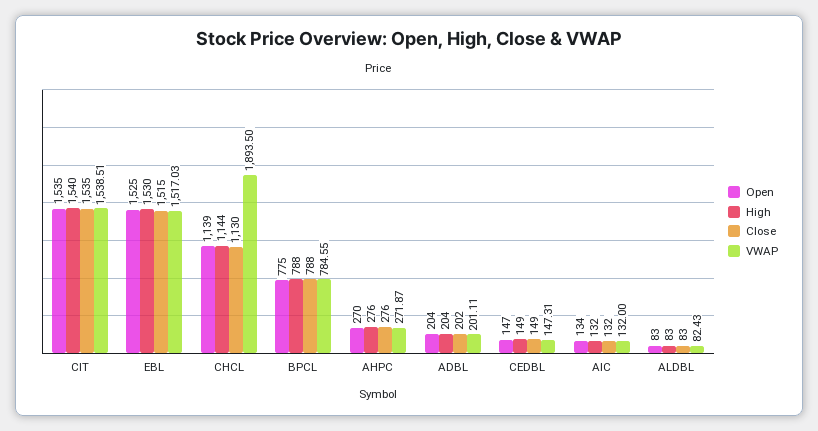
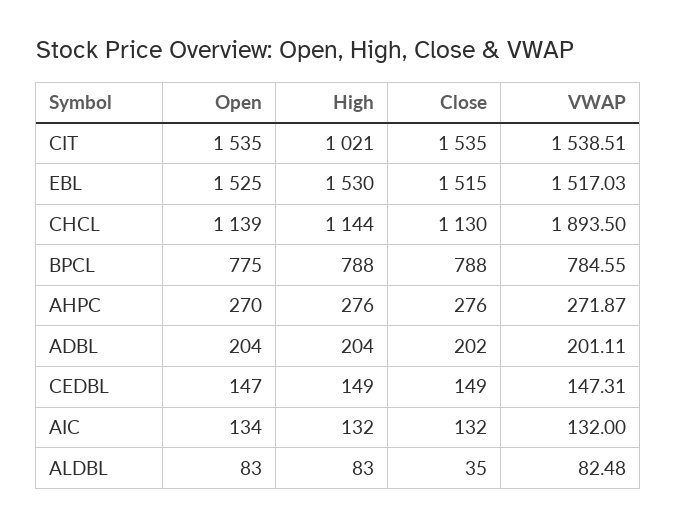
  {
    "Open": {
      "CIT": 1535,
      "EBL": 1525,
      "CHCL": 1139,
      "BPCL": 775,
      "AHPC": 270,
      "ADBL": 204,
      "CEDBL": 147,
      "AIC": 134,
      "ALDBL": 83
    },
    "High": {
-     "CIT": 1540,
+     "CIT": 1021,
      "EBL": 1530,
      "CHCL": 1144,
      "BPCL": 788,
      "AHPC": 276,
      "ADBL": 204,
      "CEDBL": 149,
      "AIC": 132,
      "ALDBL": 83
    },
    "Close": {
      "CIT": 1535,
      "EBL": 1515,
      "CHCL": 1130,
      "BPCL": 788,
      "AHPC": 276,
      "ADBL": 202,
      "CEDBL": 149,
      "AIC": 132,
-     "ALDBL": 83
+     "ALDBL": 35
    },
    "VWAP": {
      "CIT": 1538.51,
      "EBL": 1517.03,
      "CHCL": 1893.5,
      "BPCL": 784.55,
      "AHPC": 271.87,
      "ADBL": 201.11,
      "CEDBL": 147.31,
      "AIC": 132,
-     "ALDBL": 82.43
+     "ALDBL": 82.48
    }
  }

